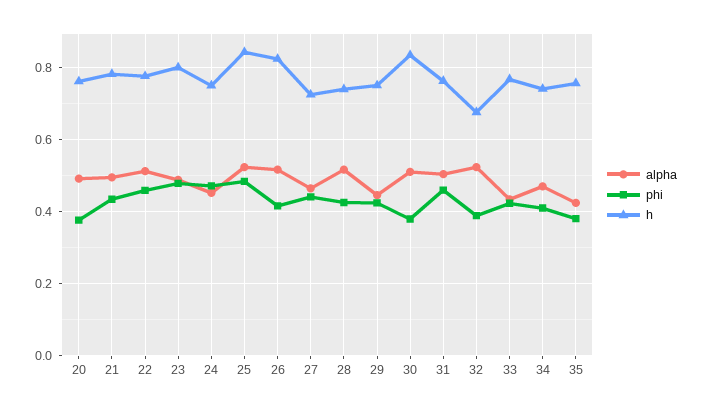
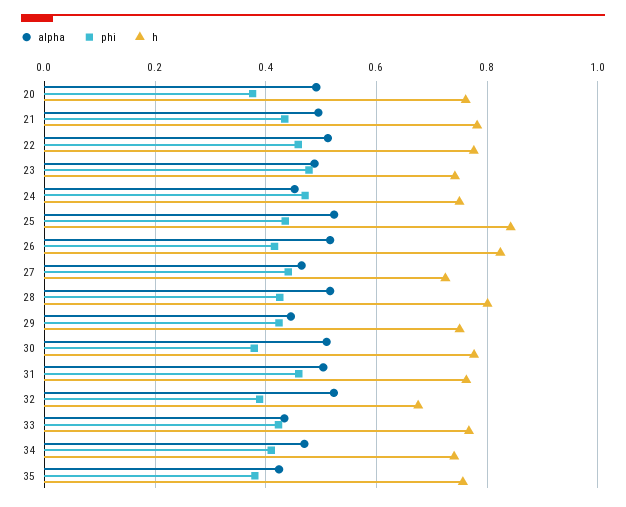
  {
    "alpha": {
      "20": 0.5,
      "21": 0.5,
      "22": 0.52,
      "23": 0.48,
      "24": 0.46,
      "25": 0.52,
      "26": 0.52,
      "27": 0.46,
      "28": 0.52,
      "29": 0.44,
      "30": 0.52,
      "31": 0.5,
      "32": 0.52,
      "33": 0.44,
      "34": 0.46,
      "35": 0.42
    },
    "phi": {
      "20": 0.38,
      "21": 0.44,
      "22": 0.46,
      "23": 0.48,
      "24": 0.48,
-     "25": 0.48,
+     "25": 0.44,
      "26": 0.42,
      "27": 0.44,
      "28": 0.42,
      "29": 0.42,
      "30": 0.38,
      "31": 0.46,
      "32": 0.38,
      "33": 0.42,
      "34": 0.4,
      "35": 0.38
    },
    "h": {
      "20": 0.76,
      "21": 0.78,
      "22": 0.78,
-     "23": 0.8,
+     "23": 0.74,
      "24": 0.76,
      "25": 0.84,
      "26": 0.82,
      "27": 0.72,
-     "28": 0.74,
+     "28": 0.8,
      "29": 0.76,
-     "30": 0.84,
+     "30": 0.78,
      "31": 0.76,
      "32": 0.68,
      "33": 0.76,
      "34": 0.74,
      "35": 0.76
    }
  }

